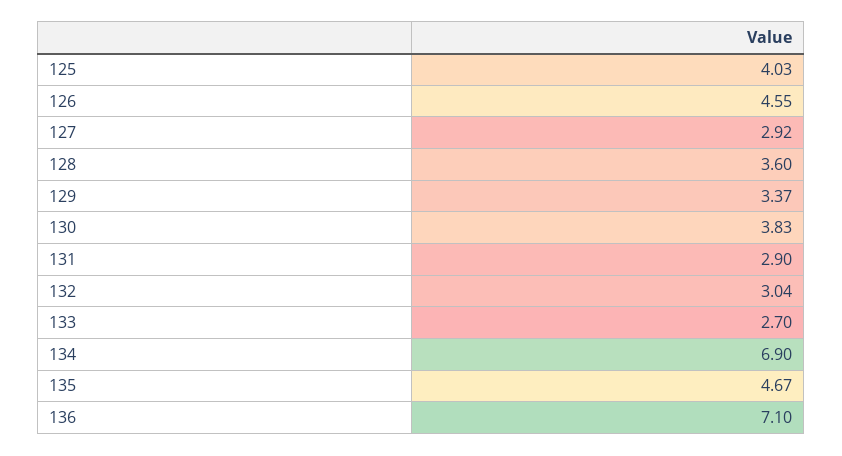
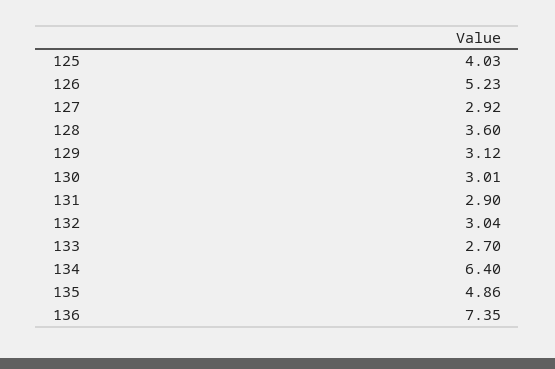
  {
    "125": 4.03,
-   "126": 4.55,
+   "126": 5.23,
    "127": 2.92,
    "128": 3.6,
-   "129": 3.37,
+   "129": 3.12,
-   "130": 3.83,
+   "130": 3.01,
    "131": 2.9,
    "132": 3.04,
    "133": 2.7,
-   "134": 6.9,
+   "134": 6.4,
-   "135": 4.67,
+   "135": 4.86,
-   "136": 7.1
+   "136": 7.35
  }

